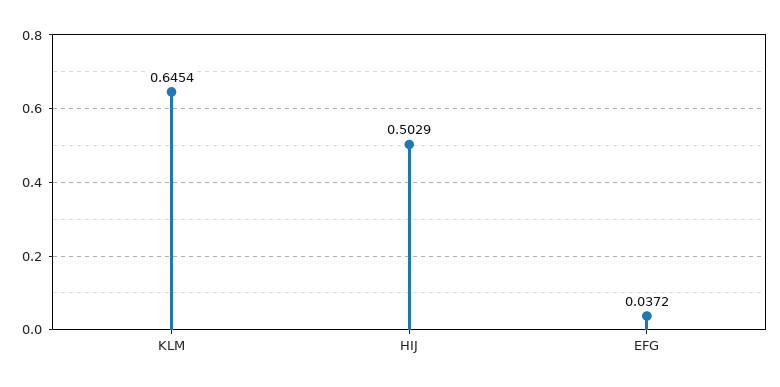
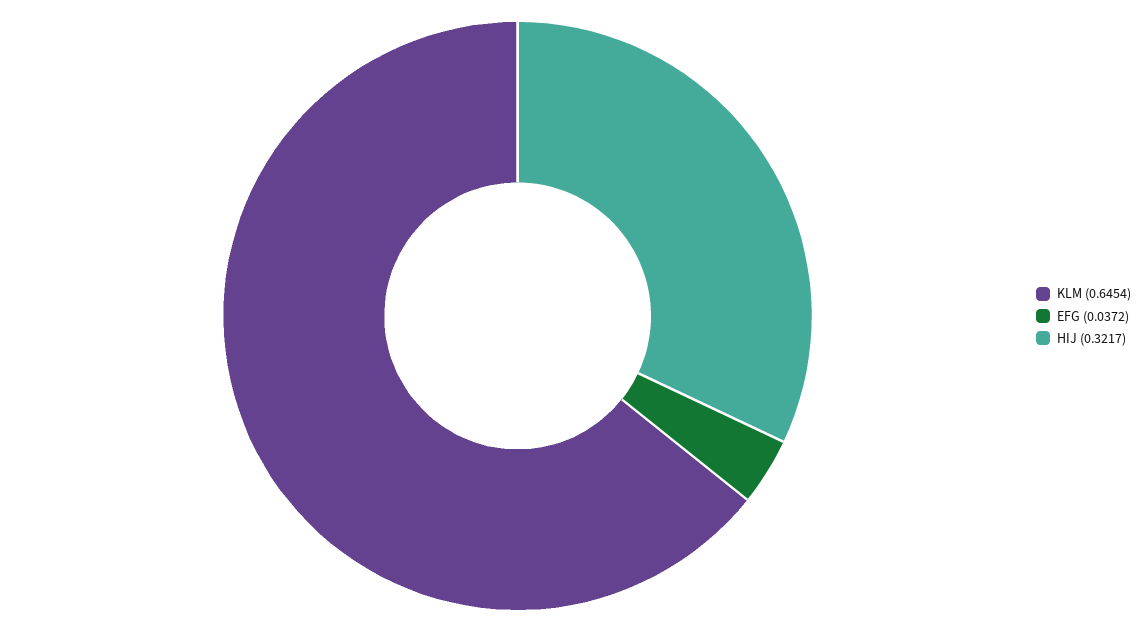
  {
    "KLM": 0.6454,
-   "HIJ": 0.5029,
+   "HIJ": 0.3217,
    "EFG": 0.0372
  }

